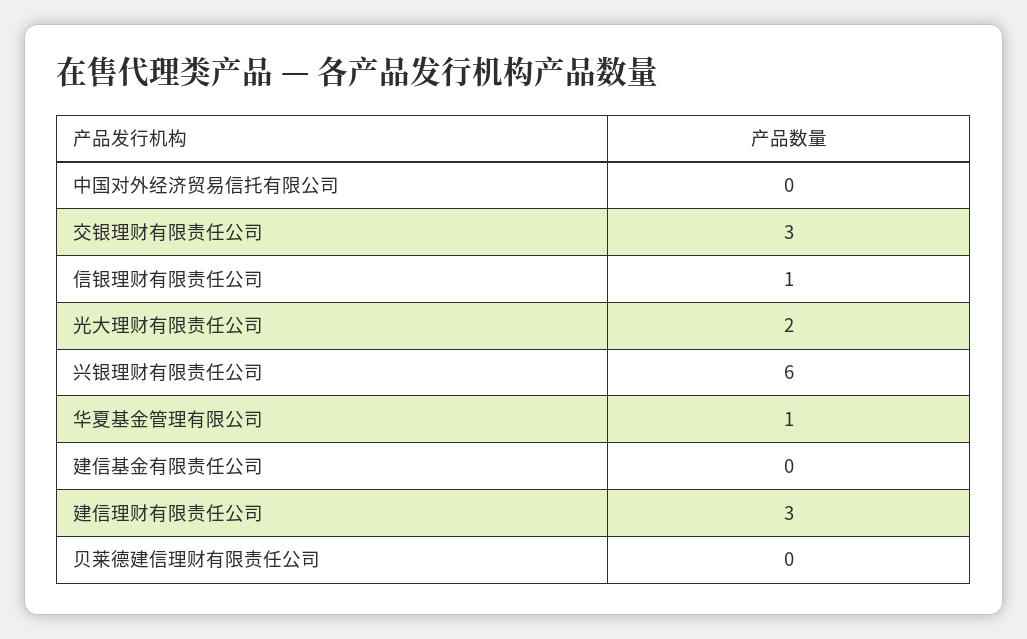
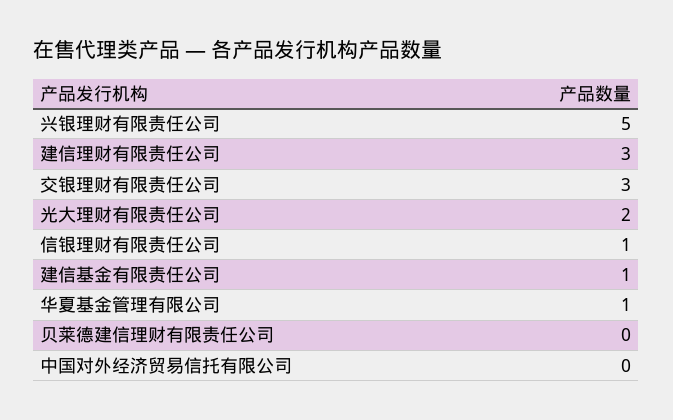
  {
    "中国对外经济贸易信托有限公司": 0,
    "交银理财有限责任公司": 3,
    "信银理财有限责任公司": 1,
    "光大理财有限责任公司": 2,
-   "兴银理财有限责任公司": 6,
+   "兴银理财有限责任公司": 5,
    "华夏基金管理有限公司": 1,
-   "建信基金有限责任公司": 0,
+   "建信基金有限责任公司": 1,
    "建信理财有限责任公司": 3,
    "贝莱德建信理财有限责任公司": 0
  }

